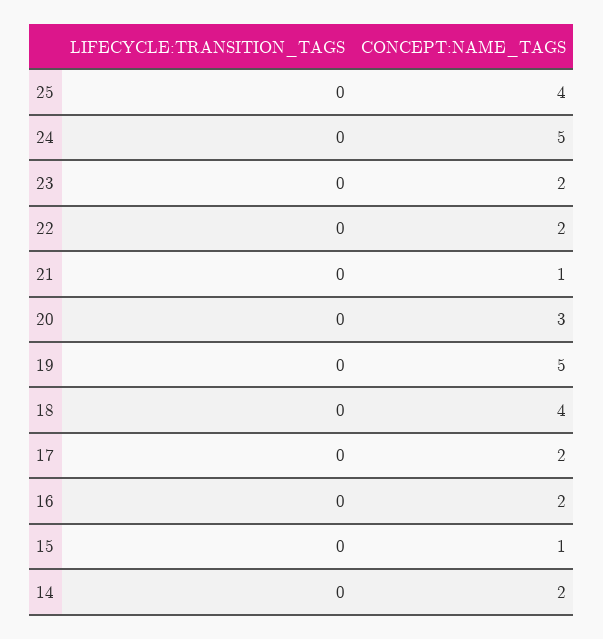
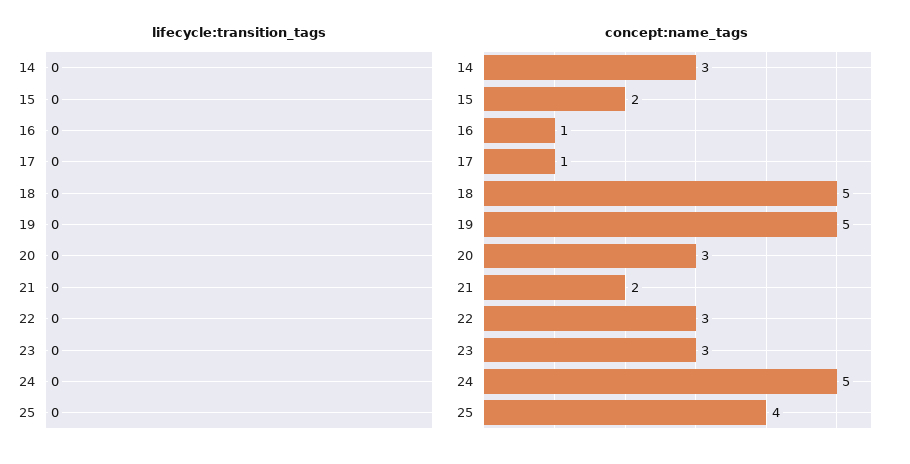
  {
    "LIFECYCLE:TRANSITION_TAGS": {
      "25": 0,
      "24": 0,
      "23": 0,
      "22": 0,
      "21": 0,
      "20": 0,
      "19": 0,
      "18": 0,
      "17": 0,
      "16": 0,
      "15": 0,
      "14": 0
    },
    "CONCEPT:NAME_TAGS": {
      "25": 4,
      "24": 5,
-     "23": 2,
+     "23": 3,
-     "22": 2,
+     "22": 3,
-     "21": 1,
+     "21": 2,
      "20": 3,
      "19": 5,
-     "18": 4,
+     "18": 5,
-     "17": 2,
+     "17": 1,
-     "16": 2,
+     "16": 1,
-     "15": 1,
+     "15": 2,
-     "14": 2
+     "14": 3
    }
  }

